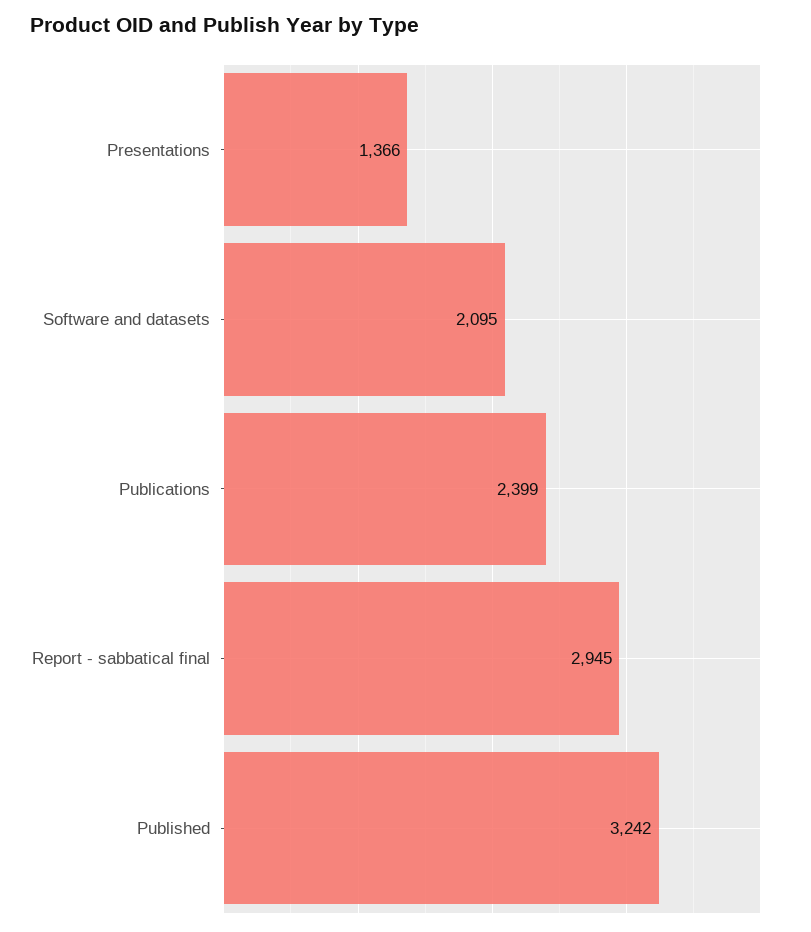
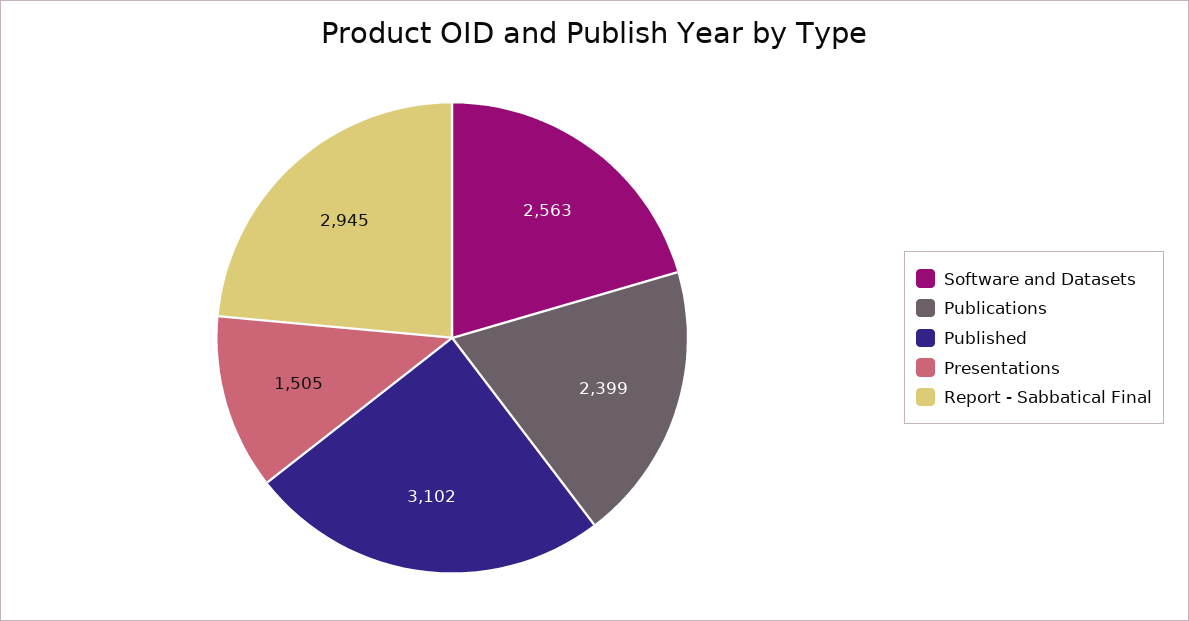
  {
-   "Presentations": 1366,
+   "Presentations": 1505,
-   "Software and datasets": 2095,
+   "Software and datasets": 2563,
    "Publications": 2399,
    "Report - sabbatical final": 2945,
-   "Published": 3242
+   "Published": 3102
  }

